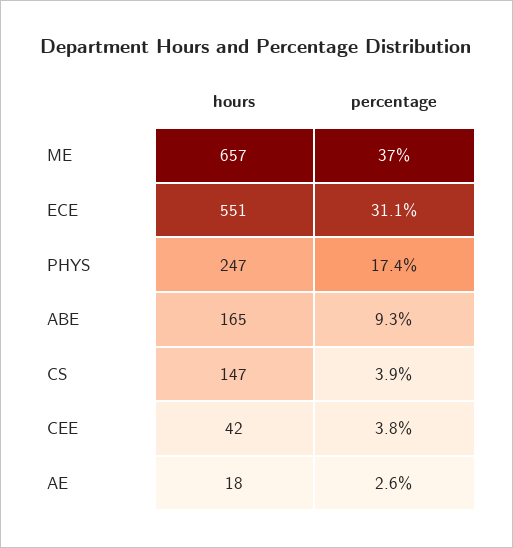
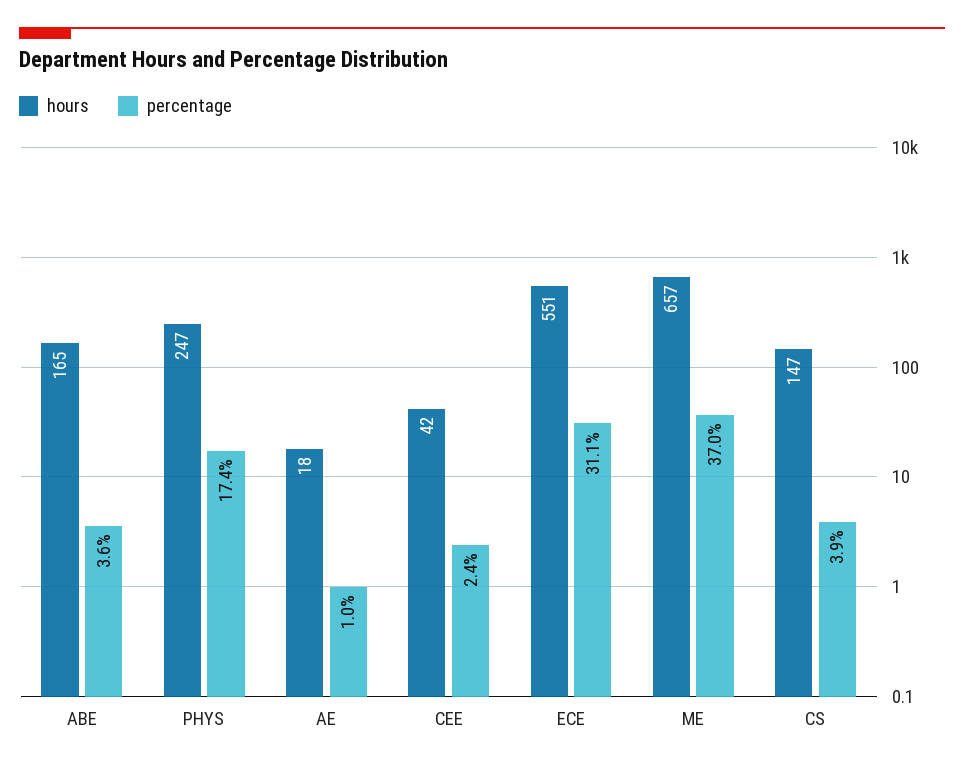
  {
    "hours": {
      "ME": 657,
      "ECE": 551,
      "PHYS": 247,
      "ABE": 165,
      "CS": 147,
      "CEE": 42,
      "AE": 18
    },
    "percentage": {
      "ME": 37,
      "ECE": 31.1,
      "PHYS": 17.4,
-     "ABE": 9.3,
+     "ABE": 3.6,
      "CS": 3.9,
-     "CEE": 3.8,
+     "CEE": 2.4,
-     "AE": 2.6
+     "AE": 1
    }
  }

